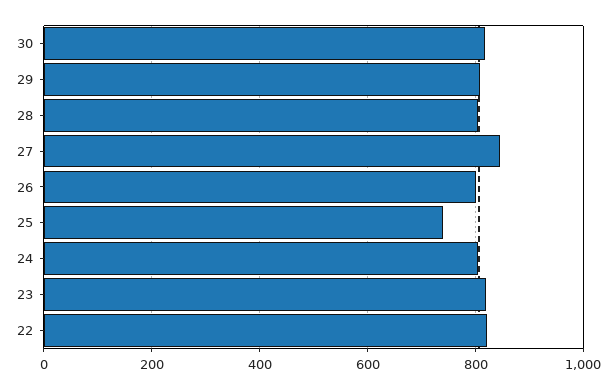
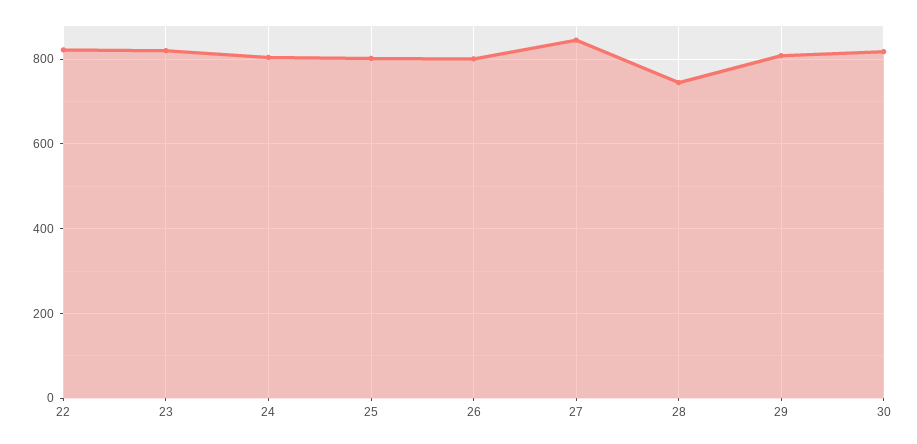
  {
    "30": 820,
    "29": 800,
-   "28": 800,
+   "28": 740,
    "27": 840,
    "26": 800,
-   "25": 740,
+   "25": 800,
    "24": 800,
    "23": 820,
    "22": 820
  }

